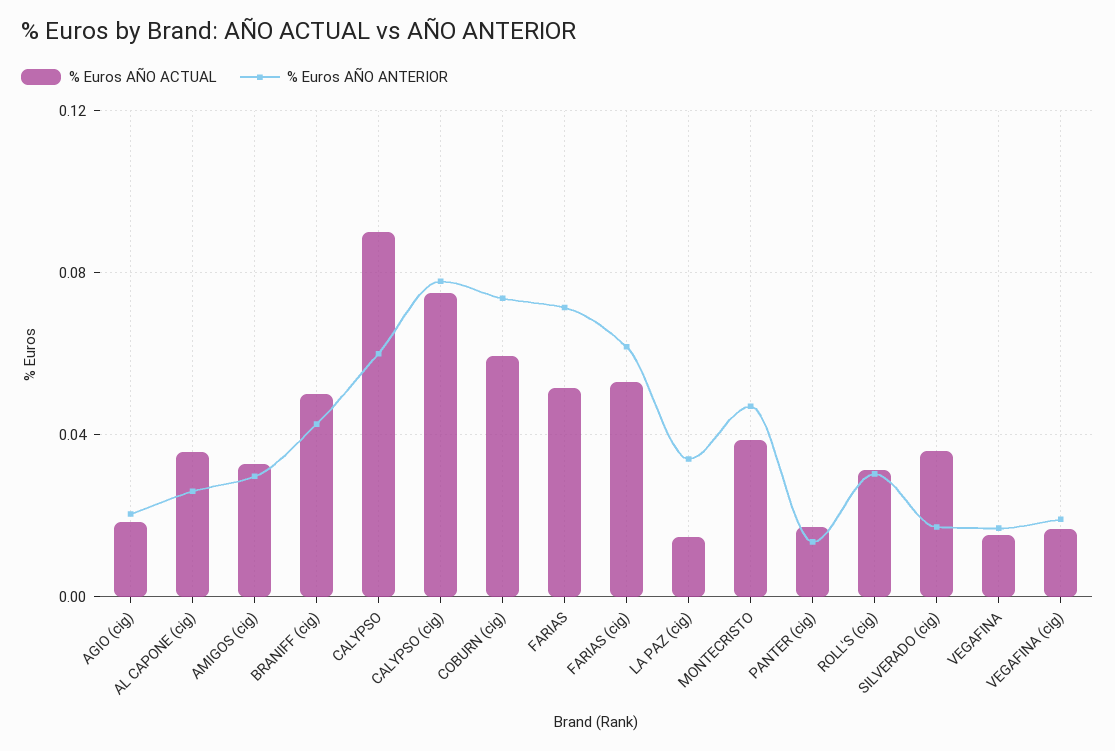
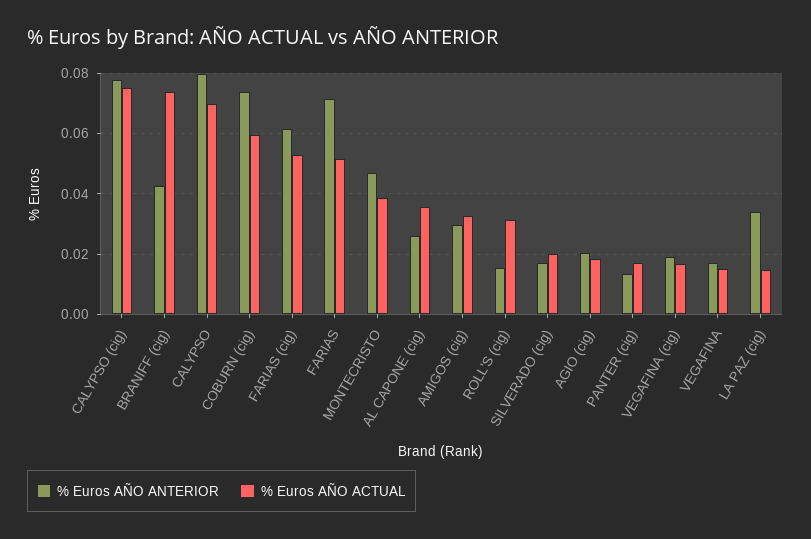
  {
    "% Euros AÑO ACTUAL": {
      "AGIO (cig)": 0.018,
      "AL CAPONE (cig)": 0.036,
      "AMIGOS (cig)": 0.032,
-     "BRANIFF (cig)": 0.05,
+     "BRANIFF (cig)": 0.074,
-     "CALYPSO": 0.09,
+     "CALYPSO": 0.07,
      "CALYPSO (cig)": 0.076,
      "COBURN (cig)": 0.06,
      "FARIAS": 0.052,
      "FARIAS (cig)": 0.052,
      "LA PAZ (cig)": 0.014,
      "MONTECRISTO": 0.038,
      "PANTER (cig)": 0.018,
      "ROLL'S (cig)": 0.032,
-     "SILVERADO (cig)": 0.035,
+     "SILVERADO (cig)": 0.02,
      "VEGAFINA": 0.016,
      "VEGAFINA (cig)": 0.016
    },
    "% Euros AÑO ANTERIOR": {
      "AGIO (cig)": 0.02,
      "AL CAPONE (cig)": 0.026,
      "AMIGOS (cig)": 0.03,
      "BRANIFF (cig)": 0.042,
-     "CALYPSO": 0.06,
+     "CALYPSO": 0.08,
      "CALYPSO (cig)": 0.078,
      "COBURN (cig)": 0.074,
      "FARIAS": 0.072,
      "FARIAS (cig)": 0.062,
      "LA PAZ (cig)": 0.034,
      "MONTECRISTO": 0.048,
      "PANTER (cig)": 0.014,
-     "ROLL'S (cig)": 0.03,
+     "ROLL'S (cig)": 0.016,
      "SILVERADO (cig)": 0.018,
      "VEGAFINA": 0.016,
      "VEGAFINA (cig)": 0.02
    }
  }

